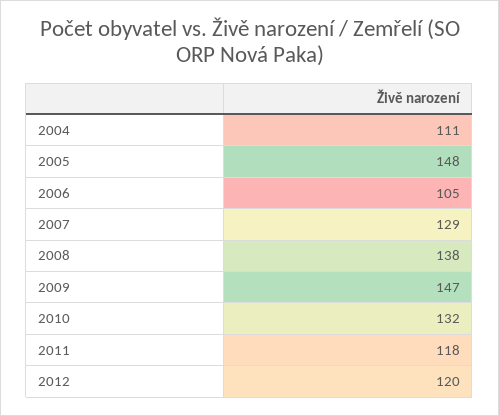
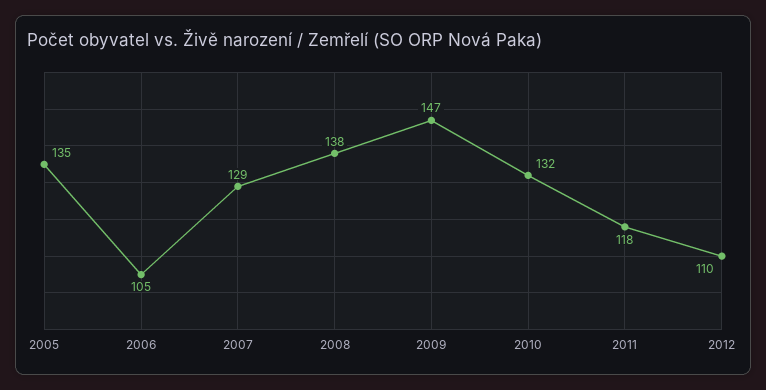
  {
-   "2004": 111,
-   "2005": 148,
+   "2005": 135,
    "2006": 105,
    "2007": 129,
    "2008": 138,
    "2009": 147,
    "2010": 132,
    "2011": 118,
-   "2012": 120
+   "2012": 110
  }

